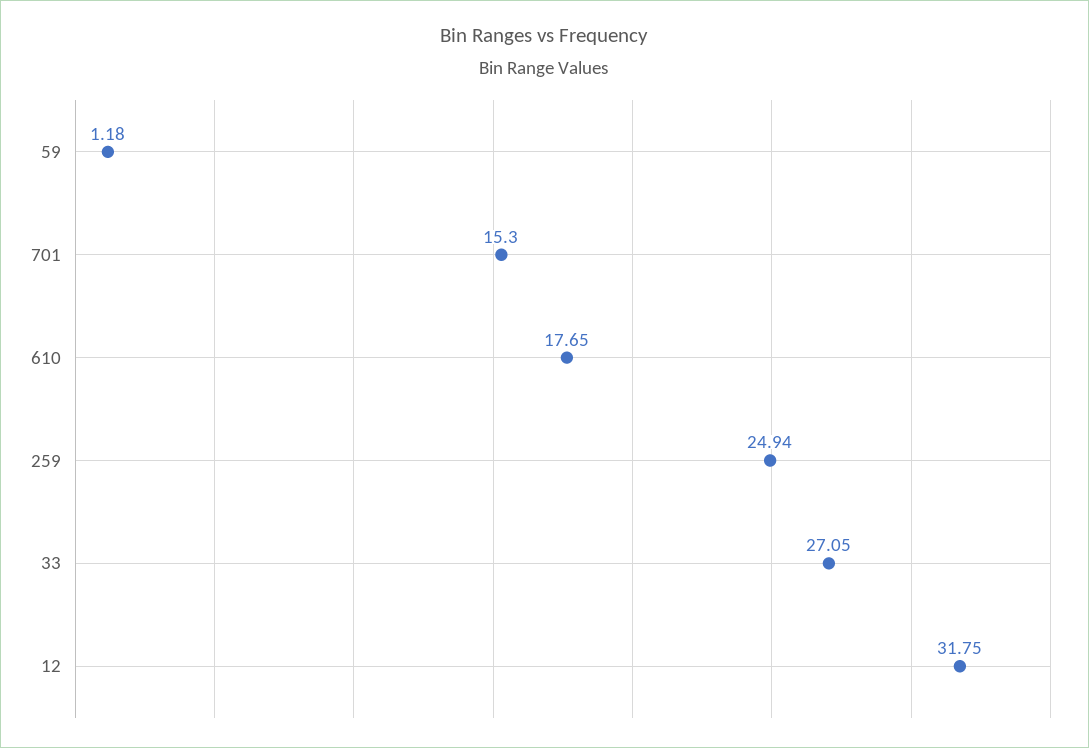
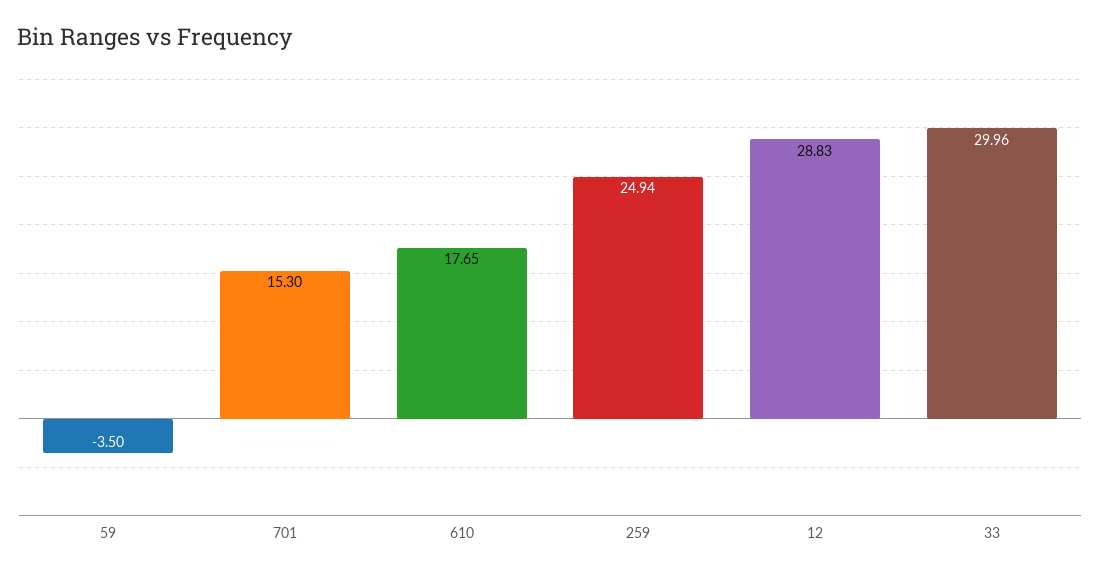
  {
-   "59": 1.18,
+   "59": -3.5,
    "701": 15.3,
    "610": 17.65,
    "259": 24.94,
-   "33": 27.05,
+   "33": 29.96,
-   "12": 31.75
+   "12": 28.83
  }

